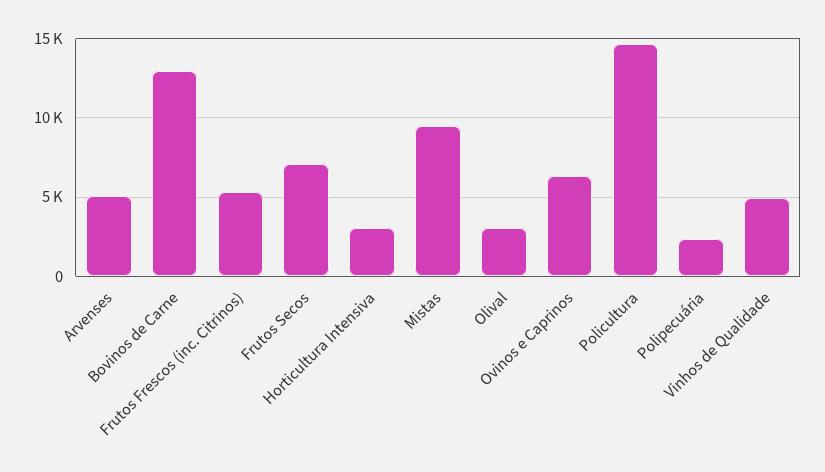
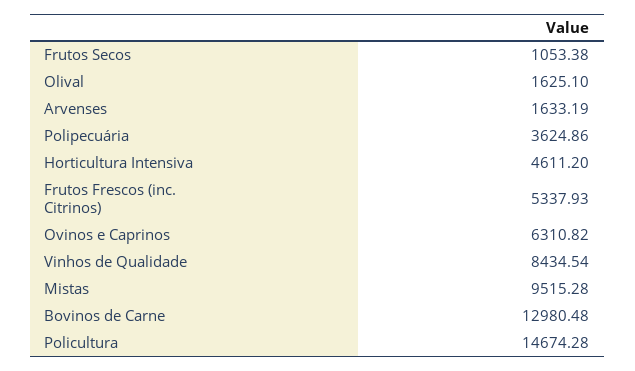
  {
-   "Arvenses": 5000,
+   "Arvenses": 1633.19,
    "Bovinos de Carne": 12980.48,
    "Frutos Frescos (inc. Citrinos)": 5337.93,
-   "Frutos Secos": 7000,
+   "Frutos Secos": 1053.38,
-   "Horticultura Intensiva": 3000,
+   "Horticultura Intensiva": 4611.2,
    "Mistas": 9515.28,
-   "Olival": 3000,
+   "Olival": 1625.1,
    "Ovinos e Caprinos": 6310.82,
    "Policultura": 14674.28,
-   "Polipecuária": 2500,
+   "Polipecuária": 3624.86,
-   "Vinhos de Qualidade": 5000
+   "Vinhos de Qualidade": 8434.54
  }

